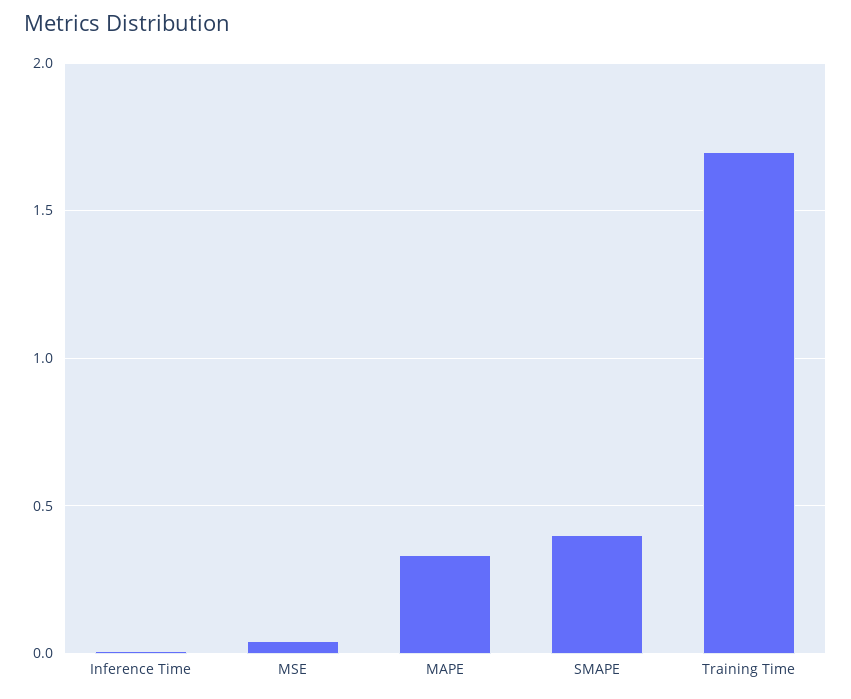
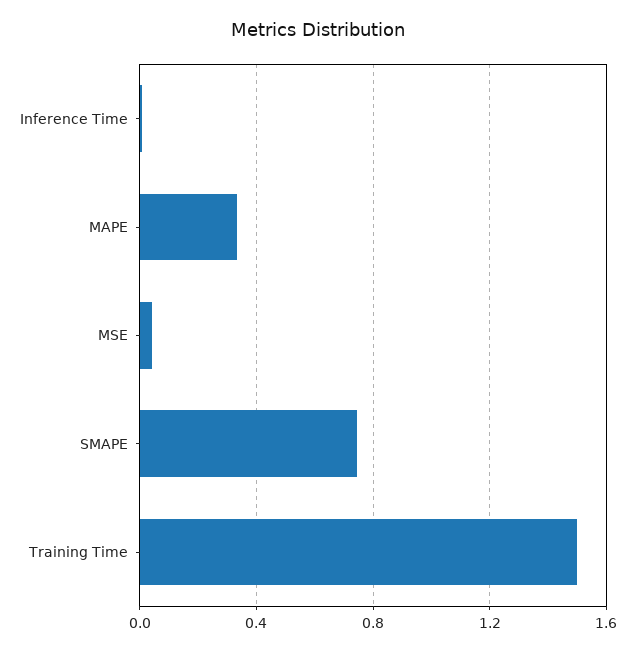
  {
    "Inference Time": 0,
    "MSE": 0.05,
    "MAPE": 0.35,
-   "SMAPE": 0.4,
+   "SMAPE": 0.75,
-   "Training Time": 1.7
+   "Training Time": 1.5
  }

